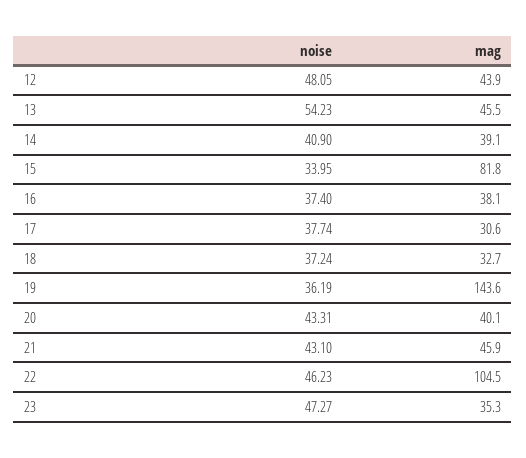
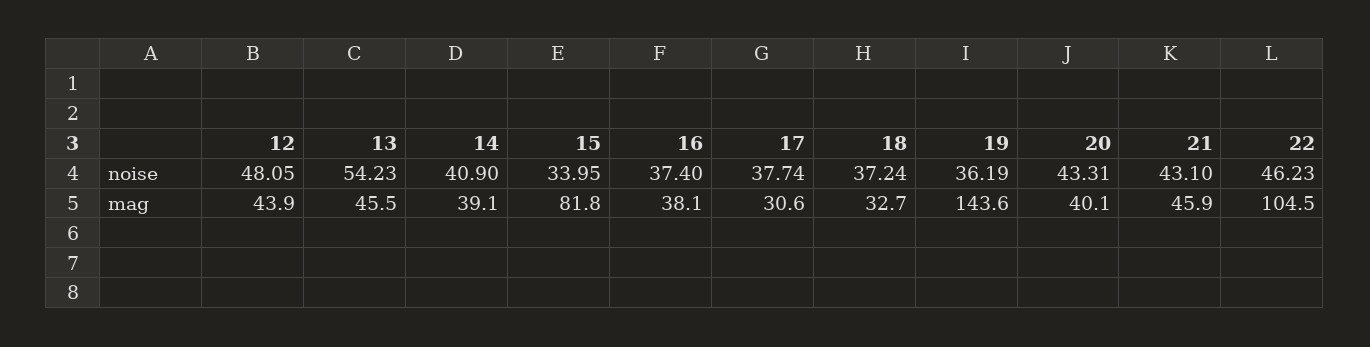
  {
    "noise": {
      "12": 48.05,
      "13": 54.23,
      "14": 40.9,
      "15": 33.95,
      "16": 37.4,
      "17": 37.74,
      "18": 37.24,
      "19": 36.19,
      "20": 43.31,
      "21": 43.1,
-     "22": 46.23,
+     "22": 46.23
-     "23": 47.27
    },
    "mag": {
      "12": 43.9,
      "13": 45.5,
      "14": 39.1,
      "15": 81.8,
      "16": 38.1,
      "17": 30.6,
      "18": 32.7,
      "19": 143.6,
      "20": 40.1,
      "21": 45.9,
-     "22": 104.5,
+     "22": 104.5
-     "23": 35.3
    }
  }

